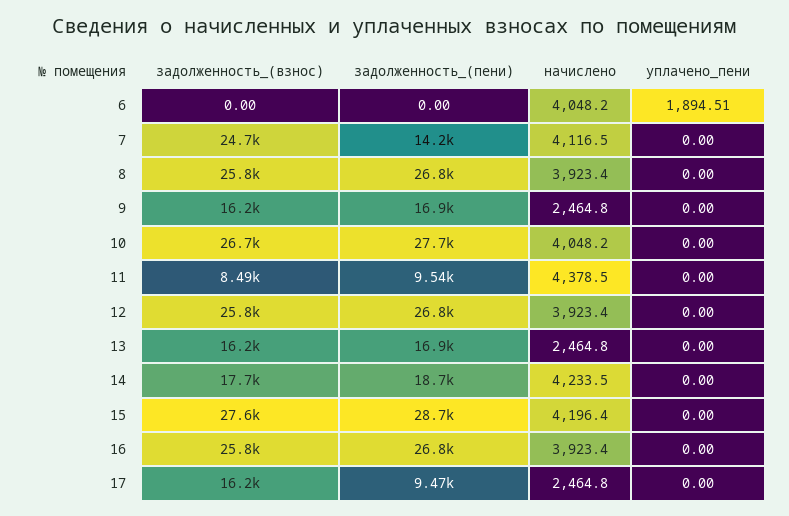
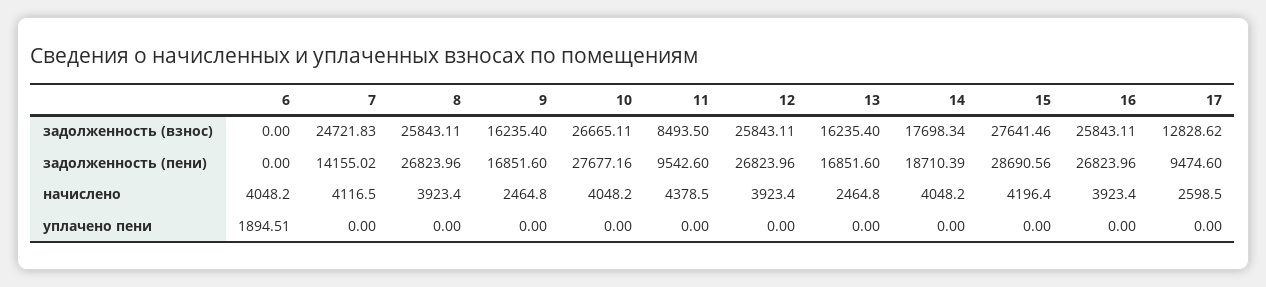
  {
    "задолженность_(взнос)": {
      "6": 0,
      "7": 24721.83,
      "8": 25843.11,
      "9": 16235.4,
      "10": 26665.11,
      "11": 8493.5,
      "12": 25843.11,
      "13": 16235.4,
      "14": 17698.34,
      "15": 27641.46,
      "16": 25843.11,
-     "17": 16200
+     "17": 12828.62
    },
    "задолженность_(пени)": {
      "6": 0,
      "7": 14155.02,
      "8": 26823.96,
      "9": 16851.6,
      "10": 27677.16,
      "11": 9542.6,
      "12": 26823.96,
      "13": 16851.6,
      "14": 18710.39,
      "15": 28690.56,
      "16": 26823.96,
      "17": 9474.6
    },
    "начислено": {
      "6": 4048.2,
      "7": 4116.5,
      "8": 3923.4,
      "9": 2464.8,
      "10": 4048.2,
      "11": 4378.5,
      "12": 3923.4,
      "13": 2464.8,
-     "14": 4233.5,
+     "14": 4048.2,
      "15": 4196.4,
      "16": 3923.4,
-     "17": 2464.8
+     "17": 2598.5
    },
    "уплачено_пени": {
      "6": 1894.51,
      "7": 0,
      "8": 0,
      "9": 0,
      "10": 0,
      "11": 0,
      "12": 0,
      "13": 0,
      "14": 0,
      "15": 0,
      "16": 0,
      "17": 0
    }
  }

